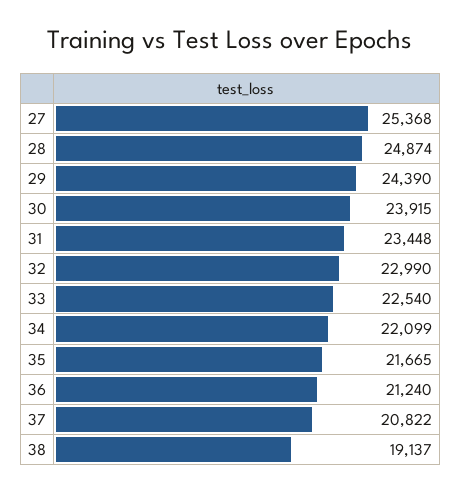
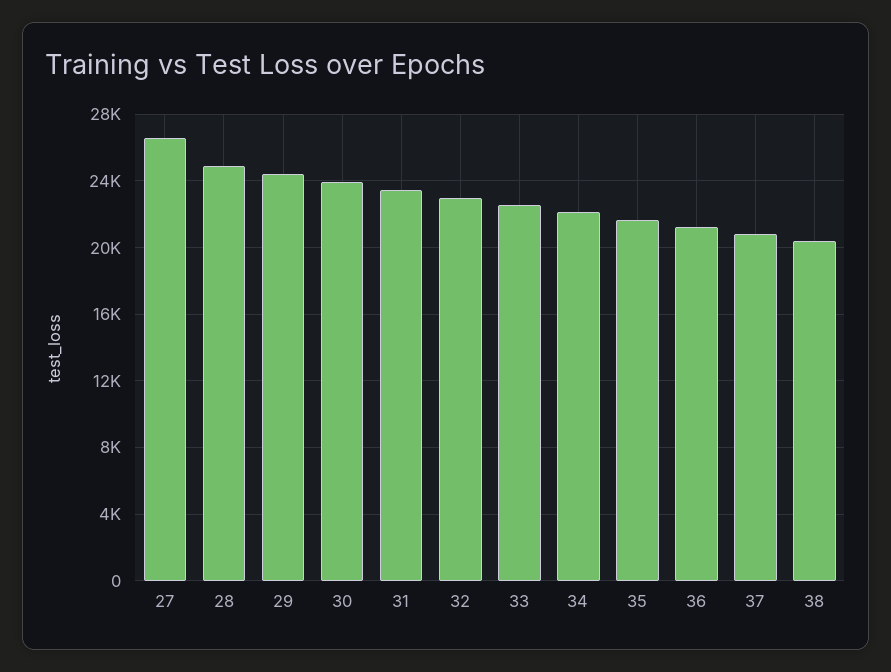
  {
-   "27": 25368,
+   "27": 26500,
    "28": 24874,
    "29": 24390,
    "30": 23915,
    "31": 23448,
    "32": 22990,
    "33": 22540,
    "34": 22099,
    "35": 21665,
    "36": 21240,
    "37": 20822,
-   "38": 19137
+   "38": 20500
  }

